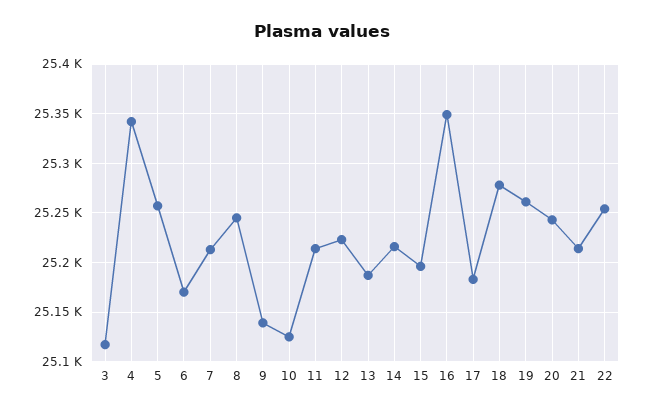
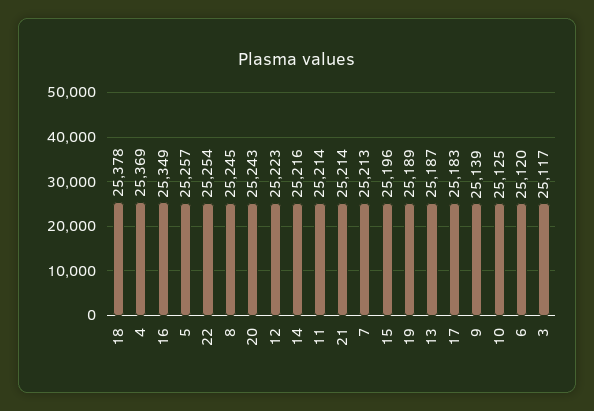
  {
    "3": 25117,
-   "4": 25340,
+   "4": 25369,
    "5": 25257,
-   "6": 25170,
+   "6": 25120,
    "7": 25213,
    "8": 25245,
    "9": 25139,
    "10": 25125,
    "11": 25214,
    "12": 25223,
    "13": 25187,
    "14": 25216,
    "15": 25196,
    "16": 25349,
    "17": 25183,
-   "18": 25280,
+   "18": 25378,
-   "19": 25260,
+   "19": 25189,
    "20": 25243,
    "21": 25214,
    "22": 25254
  }

